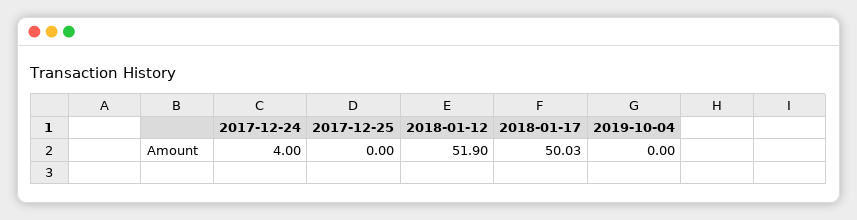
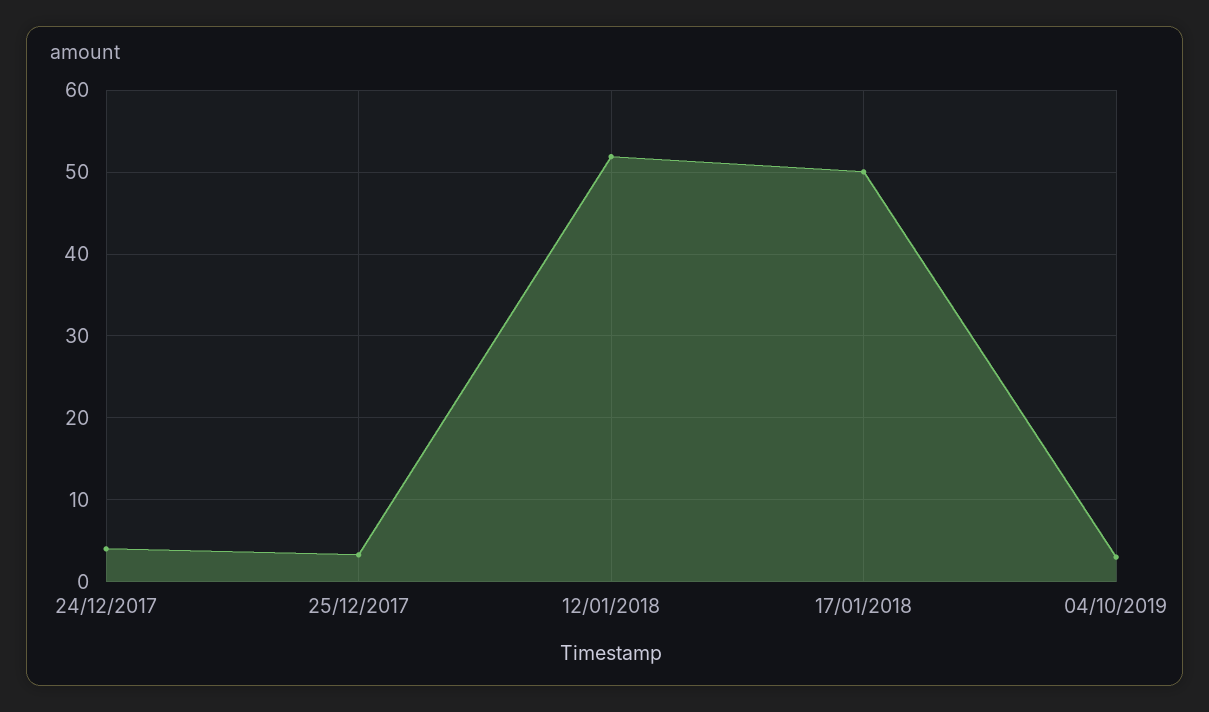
  {
    "2017-12-24": 4,
-   "2017-12-25": 0,
+   "2017-12-25": 3,
    "2018-01-12": 51.9,
    "2018-01-17": 50.03,
-   "2019-10-04": 0
+   "2019-10-04": 3
  }

